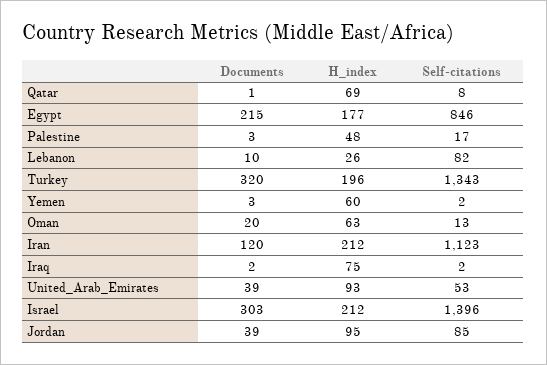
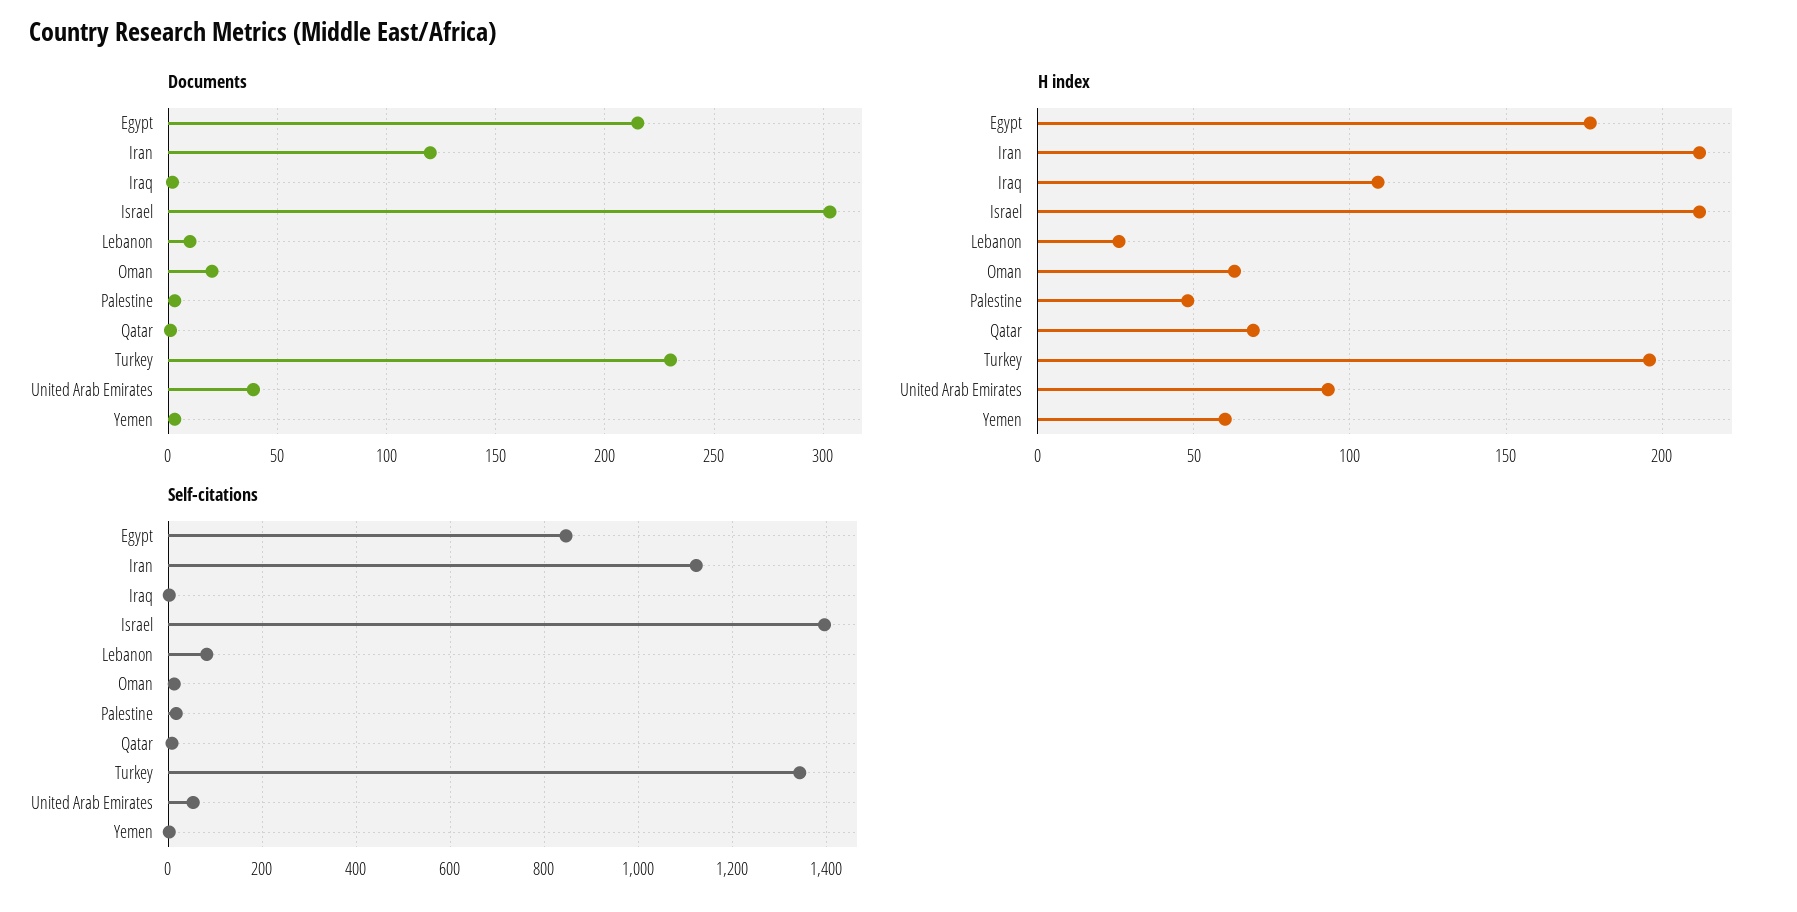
  {
    "Documents": {
      "Qatar": 1,
      "Egypt": 215,
      "Palestine": 3,
      "Lebanon": 10,
-     "Turkey": 320,
+     "Turkey": 230,
      "Yemen": 3,
      "Oman": 20,
      "Iran": 120,
      "Iraq": 2,
      "United_Arab_Emirates": 39,
-     "Israel": 303,
+     "Israel": 303
-     "Jordan": 39
    },
    "H_index": {
      "Qatar": 69,
      "Egypt": 177,
      "Palestine": 48,
      "Lebanon": 26,
      "Turkey": 196,
      "Yemen": 60,
      "Oman": 63,
      "Iran": 212,
-     "Iraq": 75,
+     "Iraq": 110,
      "United_Arab_Emirates": 93,
-     "Israel": 212,
+     "Israel": 212
-     "Jordan": 95
    },
    "Self-citations": {
      "Qatar": 8,
      "Egypt": 846,
      "Palestine": 17,
      "Lebanon": 82,
      "Turkey": 1343,
      "Yemen": 2,
      "Oman": 13,
      "Iran": 1123,
      "Iraq": 2,
      "United_Arab_Emirates": 53,
-     "Israel": 1396,
+     "Israel": 1396
-     "Jordan": 85
    }
  }

